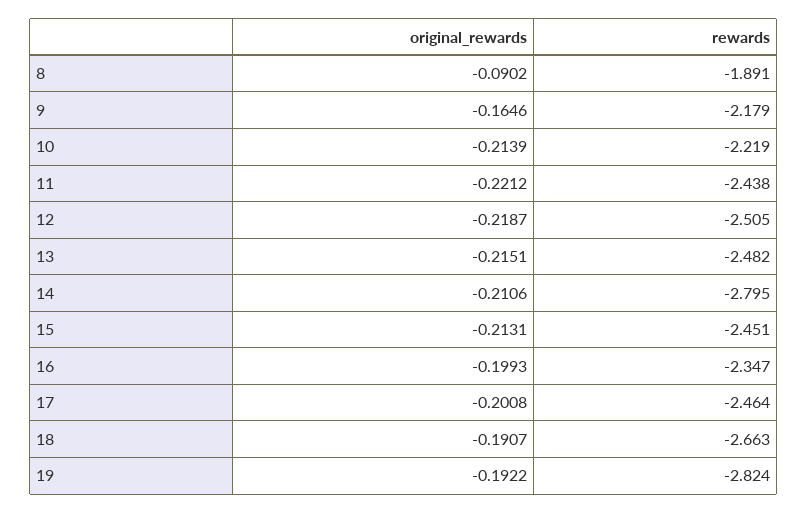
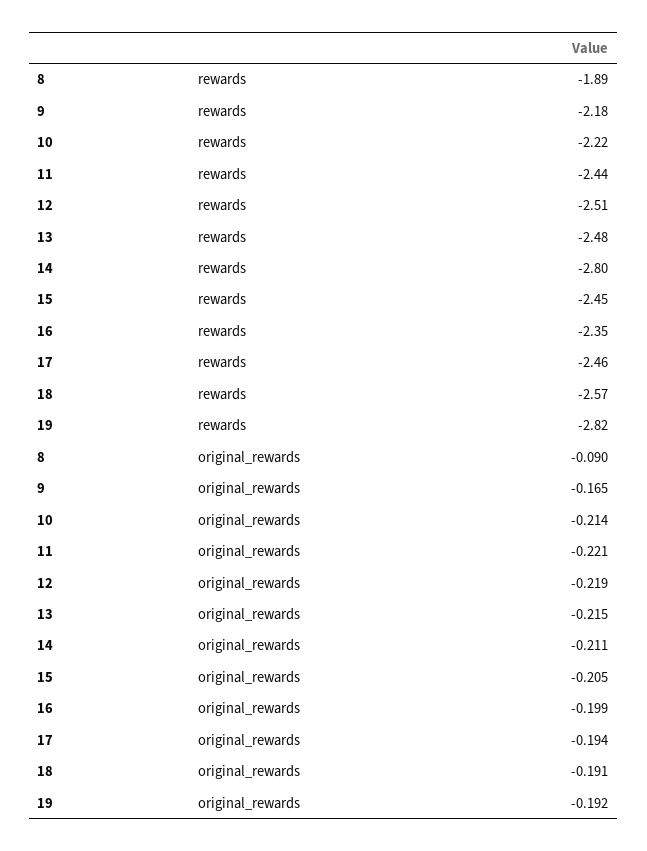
  {
    "original_rewards": {
      "8": -0.0902,
      "9": -0.1646,
      "10": -0.2139,
      "11": -0.2212,
      "12": -0.2187,
      "13": -0.2151,
      "14": -0.2106,
-     "15": -0.2131,
+     "15": -0.205,
      "16": -0.1993,
-     "17": -0.2008,
+     "17": -0.194,
      "18": -0.1907,
      "19": -0.1922
    },
    "rewards": {
      "8": -1.891,
      "9": -2.179,
      "10": -2.219,
      "11": -2.438,
      "12": -2.505,
      "13": -2.482,
      "14": -2.795,
      "15": -2.451,
      "16": -2.347,
      "17": -2.464,
-     "18": -2.663,
+     "18": -2.57,
      "19": -2.824
    }
  }

